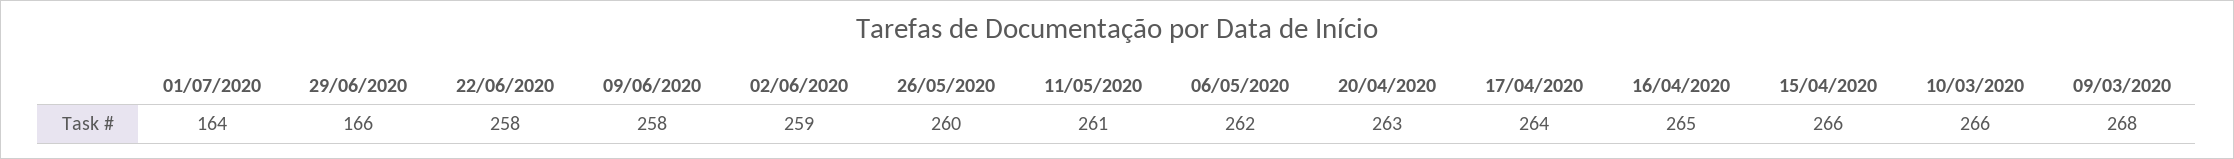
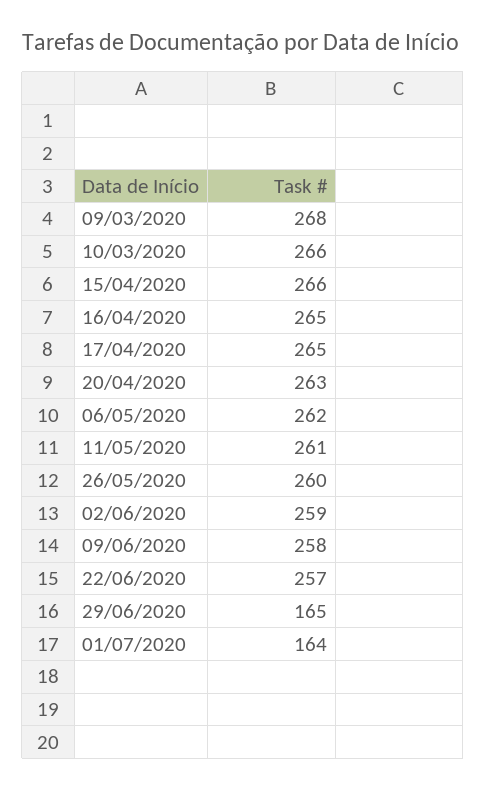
  {
    "01/07/2020": 164,
-   "29/06/2020": 166,
+   "29/06/2020": 165,
-   "22/06/2020": 258,
+   "22/06/2020": 257,
    "09/06/2020": 258,
    "02/06/2020": 259,
    "26/05/2020": 260,
    "11/05/2020": 261,
    "06/05/2020": 262,
    "20/04/2020": 263,
-   "17/04/2020": 264,
+   "17/04/2020": 265,
    "16/04/2020": 265,
    "15/04/2020": 266,
    "10/03/2020": 266,
    "09/03/2020": 268
  }

